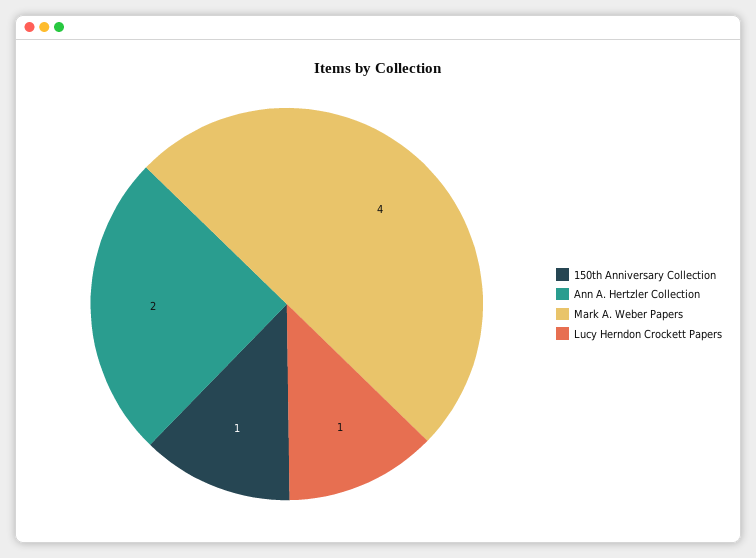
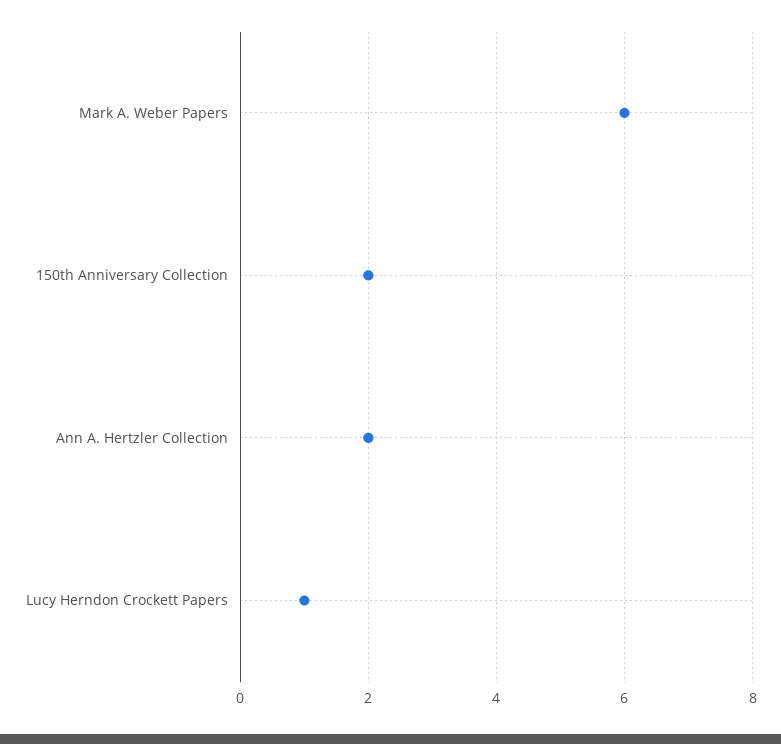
  {
-   "150th Anniversary Collection": 1,
+   "150th Anniversary Collection": 2,
    "Ann A. Hertzler Collection": 2,
-   "Mark A. Weber Papers": 4,
+   "Mark A. Weber Papers": 6,
    "Lucy Herndon Crockett Papers": 1
  }

